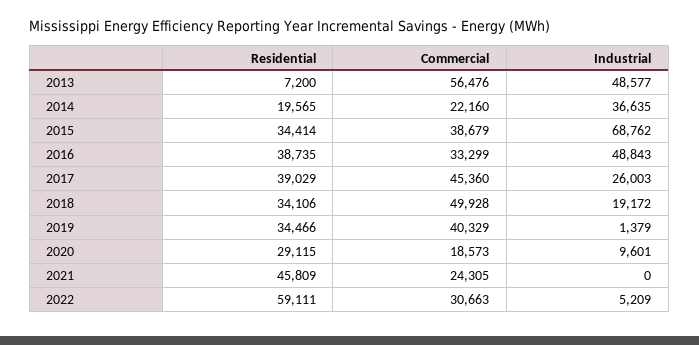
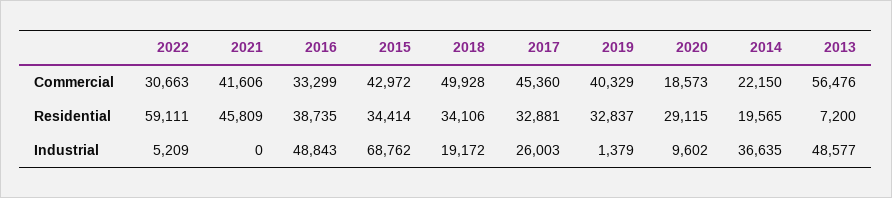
  {
    "Residential": {
      "2013": 7200,
      "2014": 19565,
      "2015": 34414,
      "2016": 38735,
-     "2017": 39029,
+     "2017": 32881,
      "2018": 34106,
-     "2019": 34466,
+     "2019": 32837,
      "2020": 29115,
      "2021": 45809,
      "2022": 59111
    },
    "Commercial": {
      "2013": 56476,
-     "2014": 22160,
+     "2014": 22150,
-     "2015": 38679,
+     "2015": 42972,
      "2016": 33299,
      "2017": 45360,
      "2018": 49928,
      "2019": 40329,
      "2020": 18573,
-     "2021": 24305,
+     "2021": 41606,
      "2022": 30663
    },
    "Industrial": {
      "2013": 48577,
      "2014": 36635,
      "2015": 68762,
      "2016": 48843,
      "2017": 26003,
      "2018": 19172,
      "2019": 1379,
-     "2020": 9601,
+     "2020": 9602,
      "2021": 0,
      "2022": 5209
    }
  }

